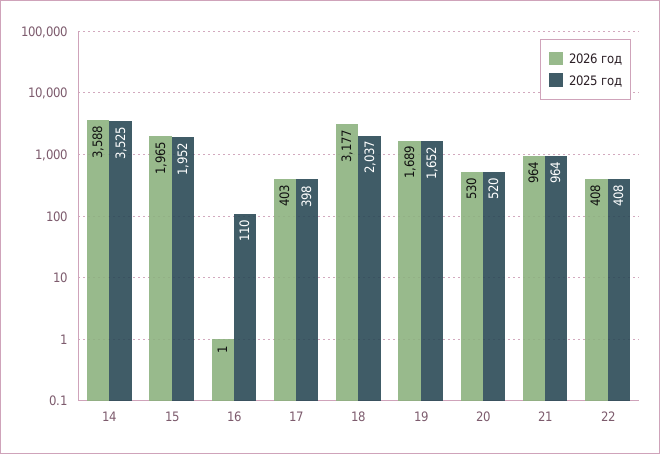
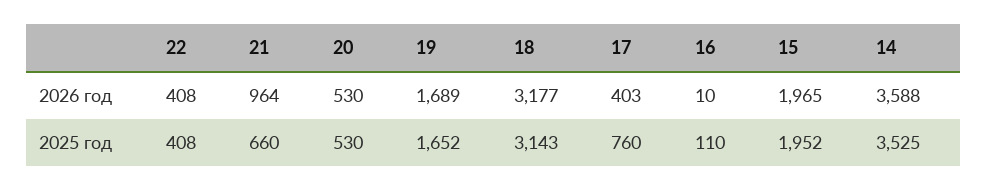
  {
    "2026 год": {
      "14": 3588,
      "15": 1965,
-     "16": 1,
+     "16": 10,
      "17": 403,
      "18": 3177,
      "19": 1689,
      "20": 530,
      "21": 964,
      "22": 408
    },
    "2025 год": {
      "14": 3525,
      "15": 1952,
      "16": 110,
-     "17": 398,
+     "17": 760,
-     "18": 2037,
+     "18": 3143,
      "19": 1652,
-     "20": 520,
+     "20": 530,
-     "21": 964,
+     "21": 660,
      "22": 408
    }
  }

